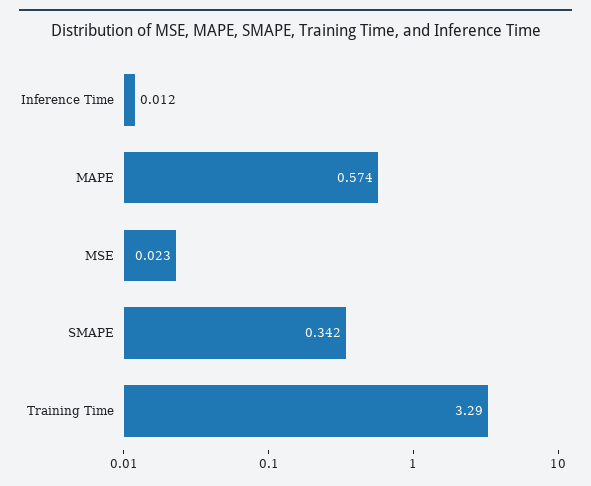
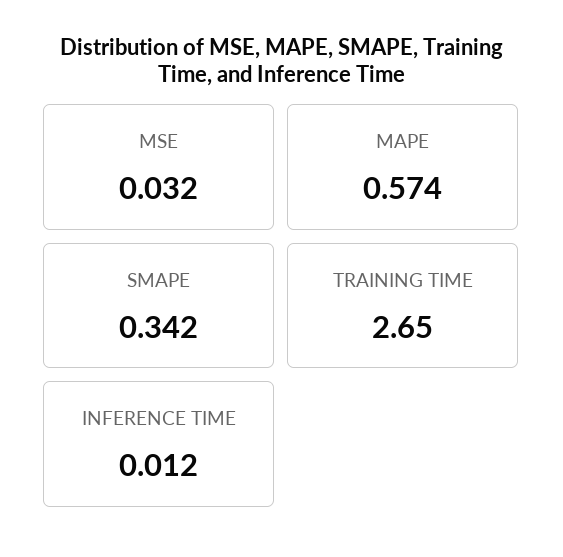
  {
    "Inference Time": 0.012,
    "MAPE": 0.574,
-   "MSE": 0.023,
+   "MSE": 0.032,
    "SMAPE": 0.342,
-   "Training Time": 3.29
+   "Training Time": 2.65
  }

